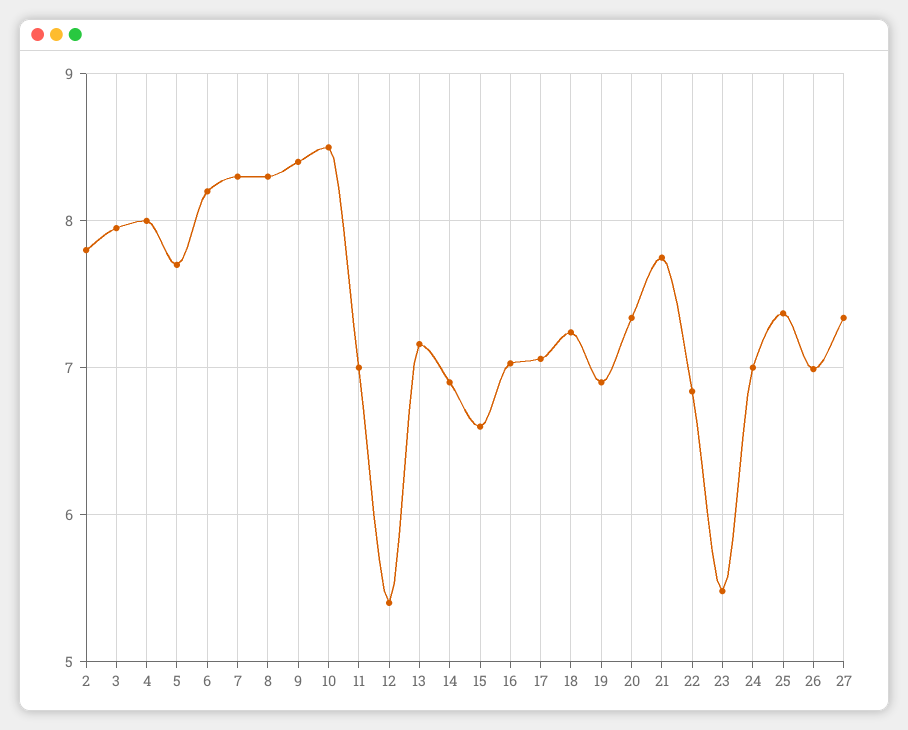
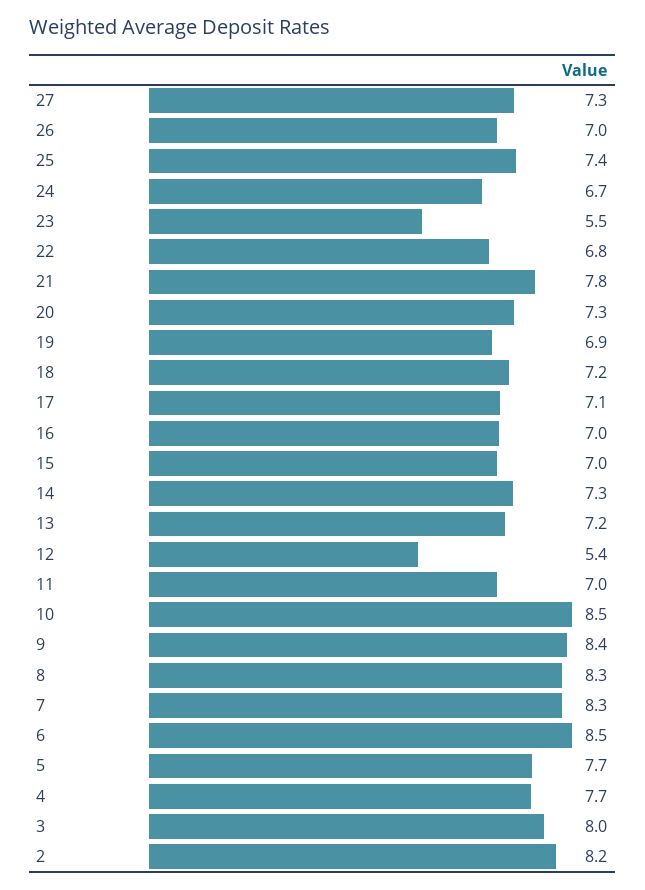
  {
-   "2": 7.8,
+   "2": 8.2,
    "3": 8,
-   "4": 8,
+   "4": 7.7,
    "5": 7.7,
-   "6": 8.2,
+   "6": 8.5,
    "7": 8.3,
    "8": 8.3,
    "9": 8.4,
    "10": 8.5,
    "11": 7,
    "12": 5.4,
    "13": 7.2,
-   "14": 6.9,
+   "14": 7.3,
-   "15": 6.6,
+   "15": 7,
    "16": 7,
    "17": 7.1,
    "18": 7.2,
    "19": 6.9,
    "20": 7.3,
    "21": 7.8,
    "22": 6.8,
    "23": 5.5,
-   "24": 7,
+   "24": 6.7,
    "25": 7.4,
    "26": 7,
    "27": 7.3
  }

